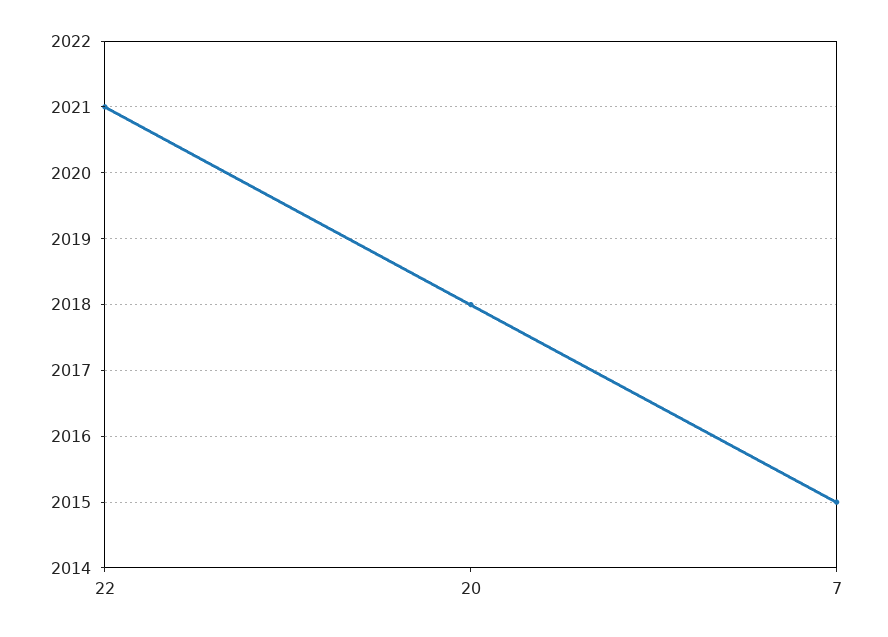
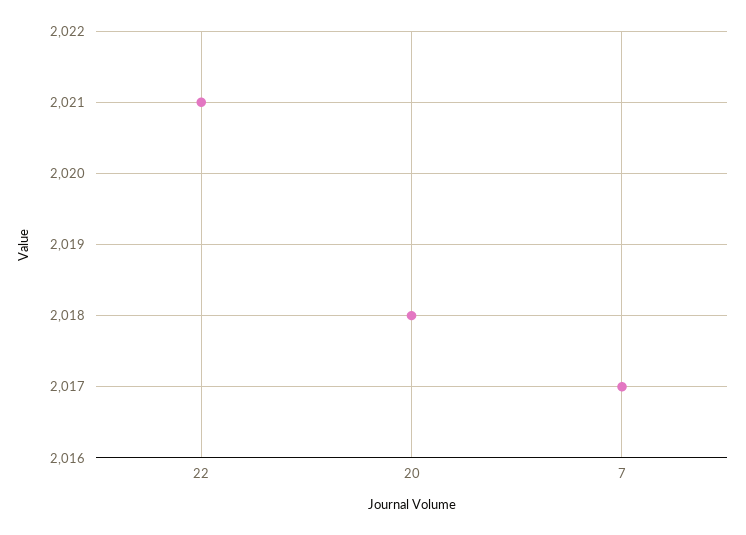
  {
    "22": 2021,
    "20": 2018,
-   "7": 2015
+   "7": 2017
  }

